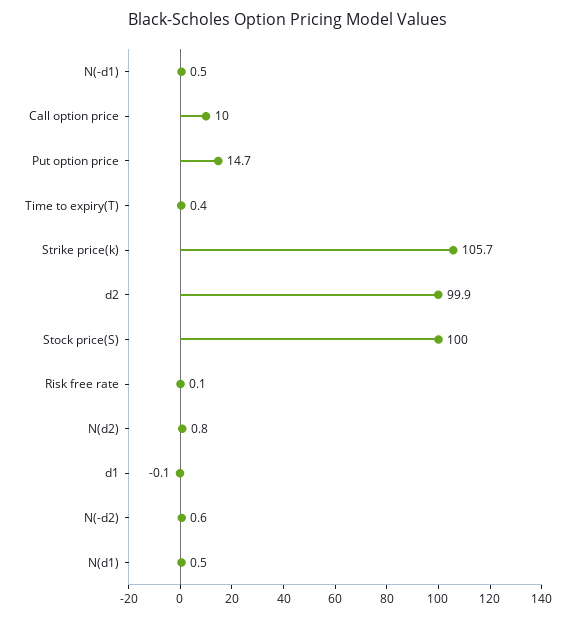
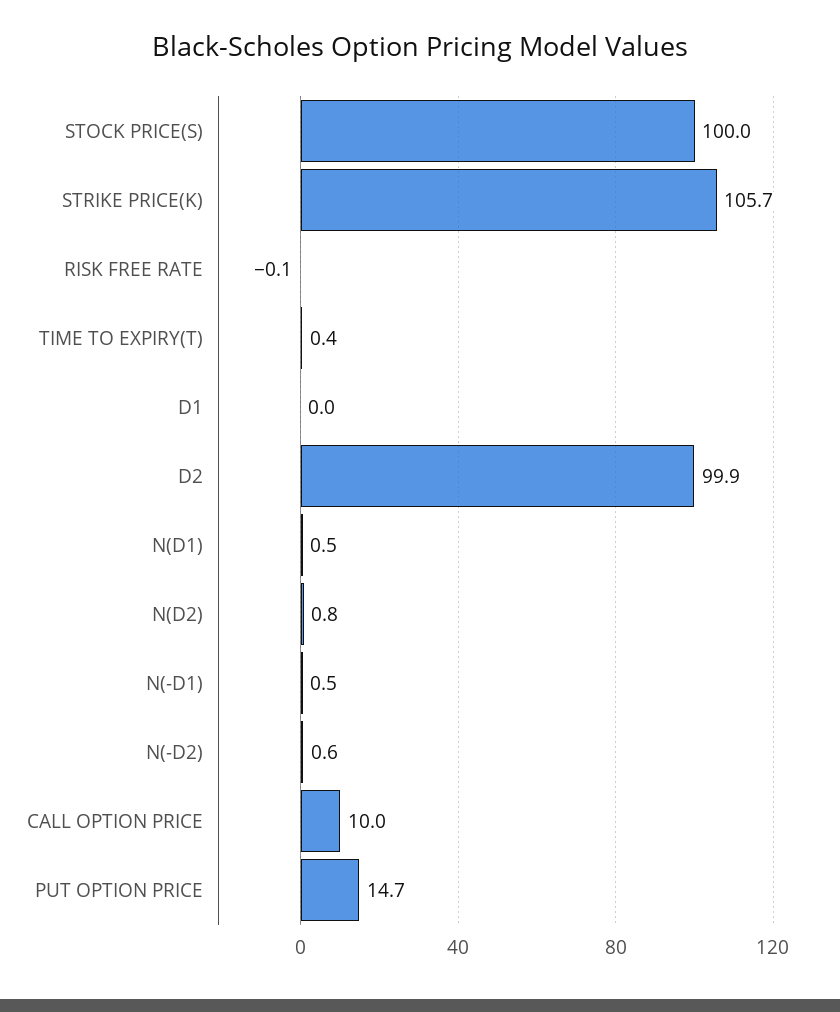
  {
    "N(-d1)": 0.5,
    "Call option price": 10,
    "Put option price": 14.7,
    "Time to expiry(T)": 0.4,
    "Strike price(k)": 105.7,
    "d2": 99.9,
    "Stock price(S)": 100,
-   "Risk free rate": 0.1,
+   "Risk free rate": -0.1,
    "N(d2)": 0.8,
-   "d1": -0.1,
+   "d1": 0,
    "N(-d2)": 0.6,
    "N(d1)": 0.5
  }

